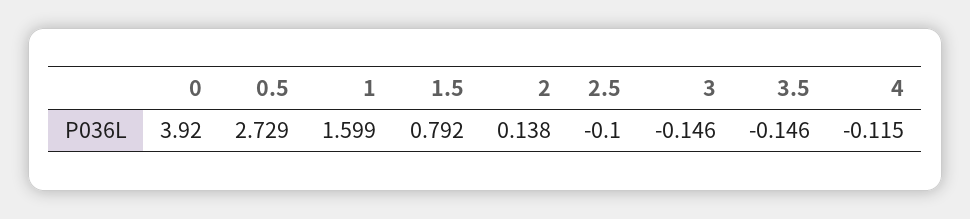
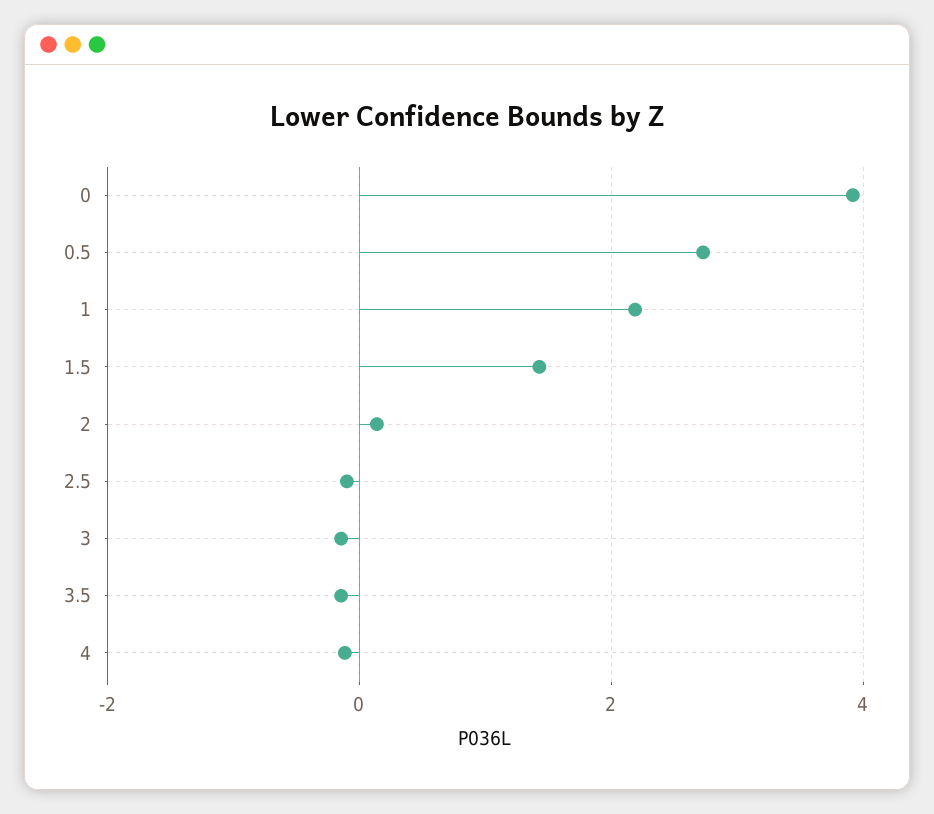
  {
    "0": 3.92,
    "0.5": 2.729,
-   "1": 1.599,
+   "1": 2.2,
-   "1.5": 0.792,
+   "1.5": 1.4,
    "2": 0.138,
    "2.5": -0.1,
    "3": -0.146,
    "3.5": -0.146,
    "4": -0.115
  }

